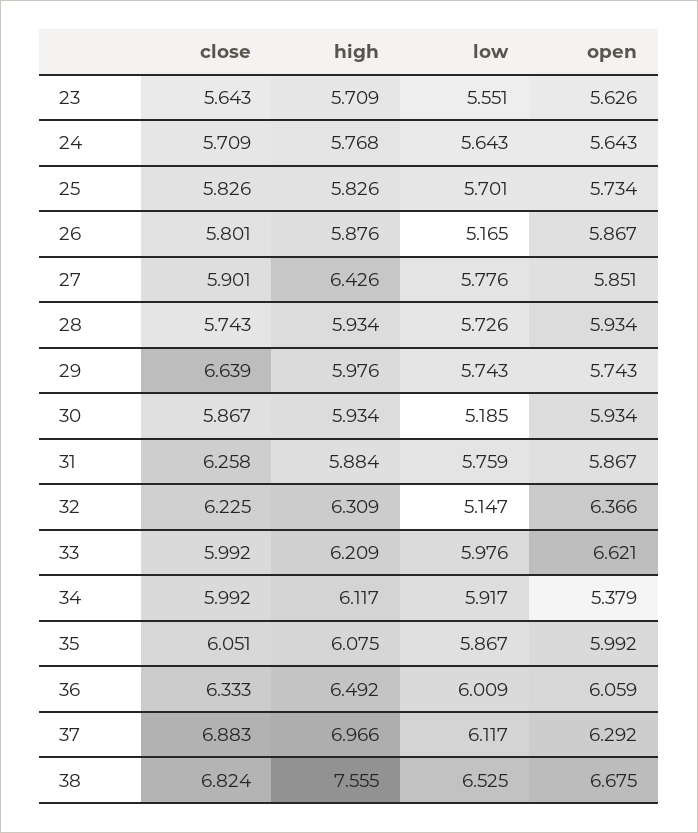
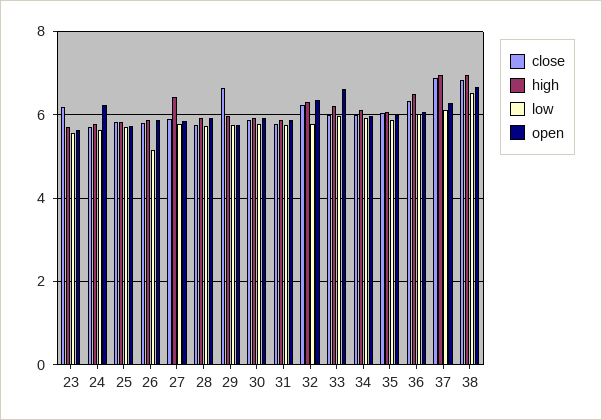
  {
    "close": {
-     "23": 5.643,
+     "23": 6.2,
      "24": 5.709,
      "25": 5.826,
      "26": 5.801,
      "27": 5.901,
      "28": 5.743,
      "29": 6.639,
      "30": 5.867,
-     "31": 6.258,
+     "31": 5.8,
      "32": 6.225,
      "33": 5.992,
      "34": 5.992,
      "35": 6.051,
      "36": 6.333,
      "37": 6.883,
      "38": 6.824
    },
    "high": {
      "23": 5.709,
      "24": 5.768,
      "25": 5.826,
      "26": 5.876,
      "27": 6.426,
      "28": 5.934,
      "29": 5.976,
      "30": 5.934,
      "31": 5.884,
      "32": 6.309,
      "33": 6.209,
      "34": 6.117,
      "35": 6.075,
      "36": 6.492,
      "37": 6.966,
-     "38": 7.555
+     "38": 7
    },
    "low": {
      "23": 5.551,
      "24": 5.643,
      "25": 5.701,
      "26": 5.165,
      "27": 5.776,
      "28": 5.726,
      "29": 5.743,
-     "30": 5.185,
+     "30": 5.8,
      "31": 5.759,
-     "32": 5.147,
+     "32": 5.8,
      "33": 5.976,
      "34": 5.917,
      "35": 5.867,
      "36": 6.009,
      "37": 6.117,
      "38": 6.525
    },
    "open": {
      "23": 5.626,
-     "24": 5.643,
+     "24": 6.2,
      "25": 5.734,
      "26": 5.867,
      "27": 5.851,
      "28": 5.934,
      "29": 5.743,
      "30": 5.934,
      "31": 5.867,
      "32": 6.366,
      "33": 6.621,
-     "34": 5.379,
+     "34": 6,
      "35": 5.992,
      "36": 6.059,
      "37": 6.292,
      "38": 6.675
    }
  }

